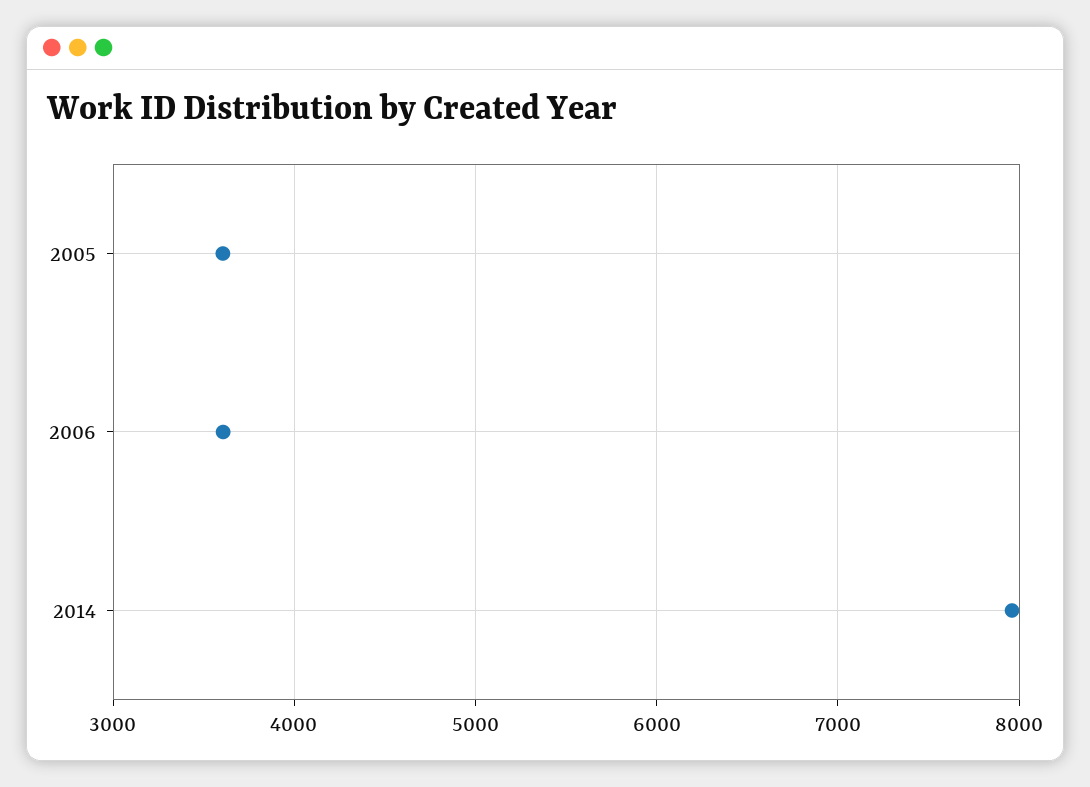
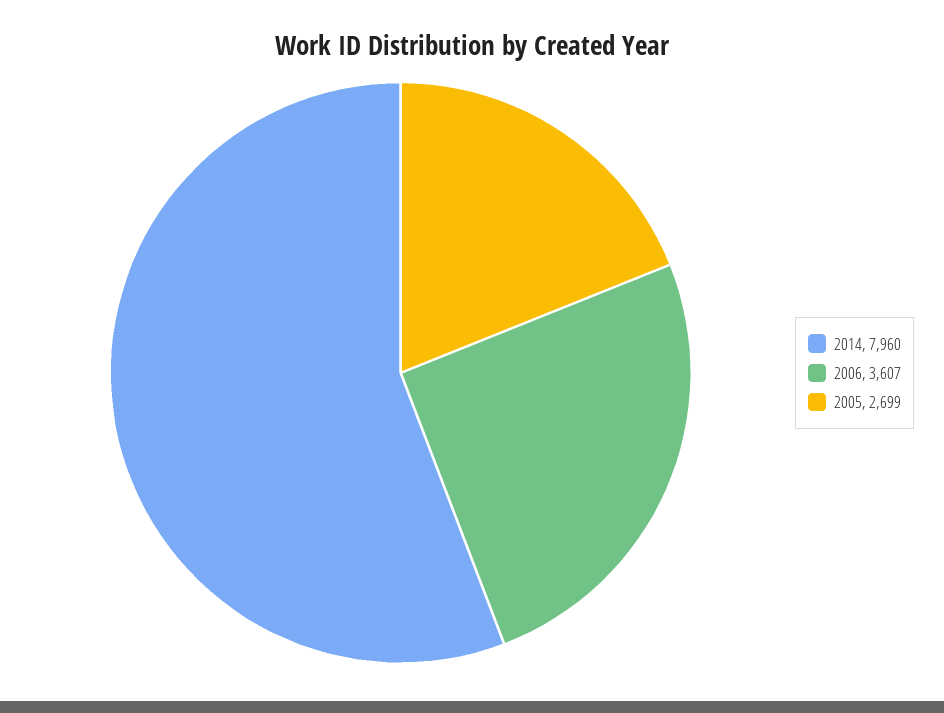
  {
-   "2005": 3600,
+   "2005": 2699,
    "2006": 3607,
    "2014": 7960
  }

